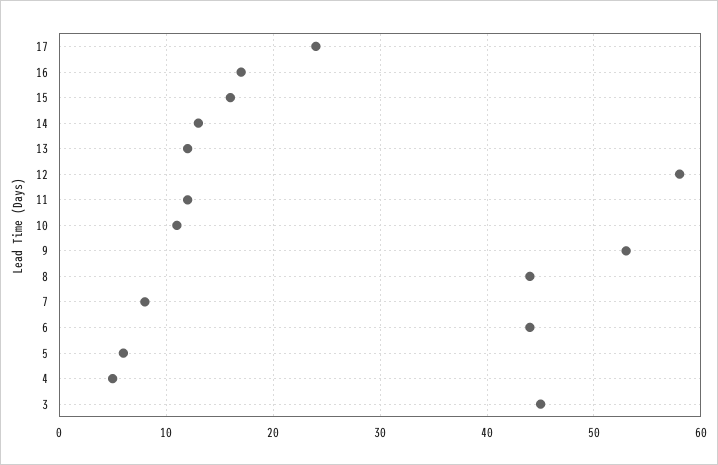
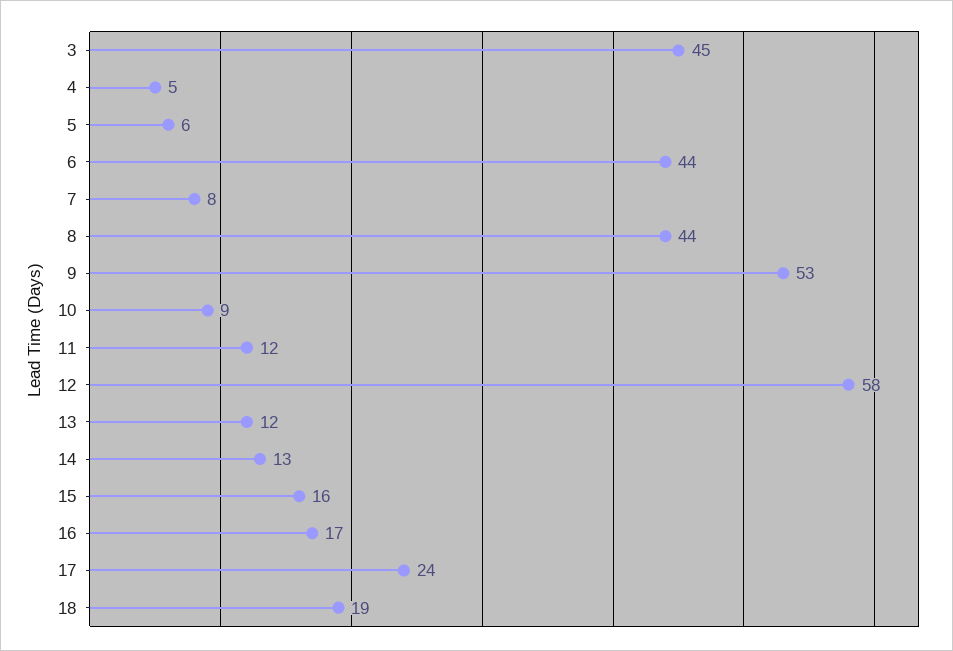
  {
    "17": 24,
    "16": 17,
    "15": 16,
    "14": 13,
    "13": 12,
    "12": 58,
    "11": 12,
-   "10": 11,
+   "10": 9,
    "9": 53,
    "8": 44,
    "7": 8,
    "6": 44,
    "5": 6,
    "4": 5,
-   "3": 45
+   "3": 45,
+   "18": 19
  }

